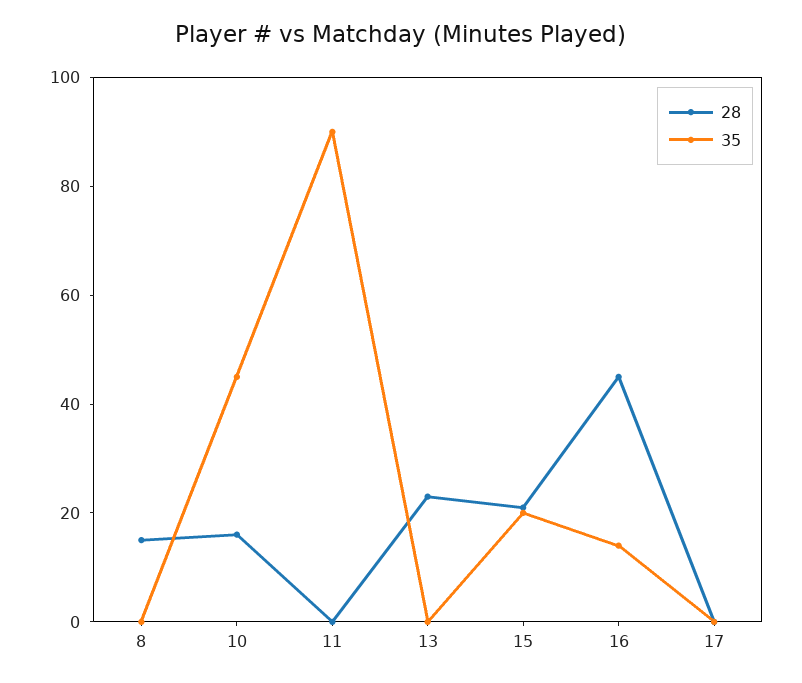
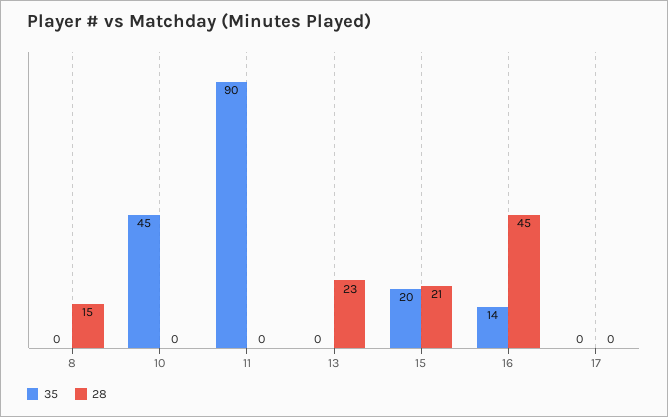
  {
    "28": {
      "8": 15,
-     "10": 15,
+     "10": 0,
      "11": 0,
      "13": 23,
      "15": 21,
      "16": 45,
      "17": 0
    },
    "35": {
      "8": 0,
      "10": 45,
      "11": 90,
      "13": 0,
      "15": 20,
      "16": 14,
      "17": 0
    }
  }

